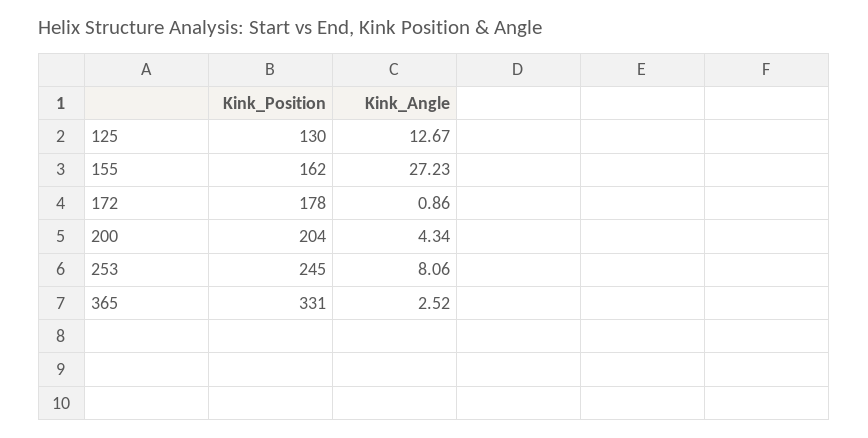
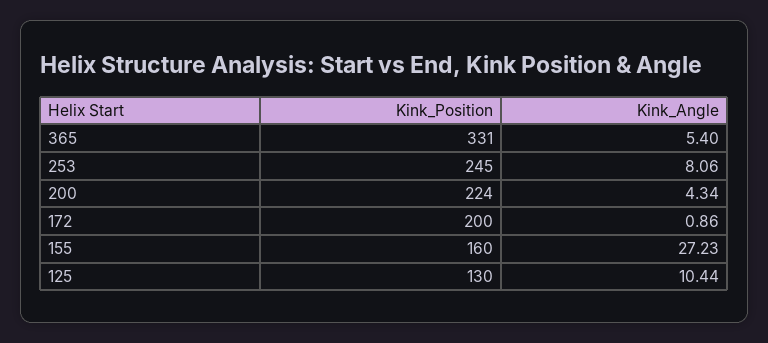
  {
    "Kink_Position": {
      "125": 130,
-     "155": 162,
+     "155": 160,
-     "172": 178,
+     "172": 200,
-     "200": 204,
+     "200": 224,
      "253": 245,
      "365": 331
    },
    "Kink_Angle": {
-     "125": 12.67,
+     "125": 10.44,
      "155": 27.23,
      "172": 0.86,
      "200": 4.34,
      "253": 8.06,
-     "365": 2.52
+     "365": 5.4
    }
  }

